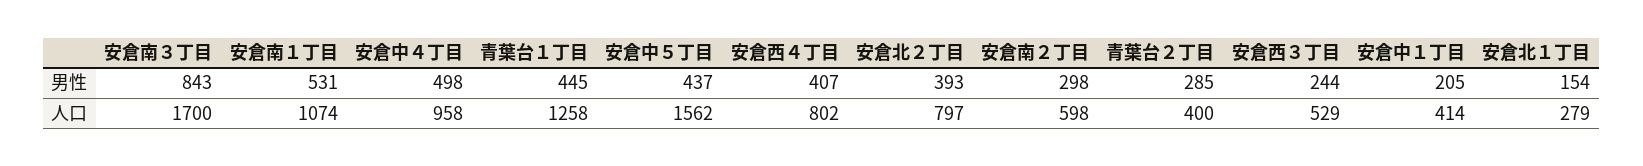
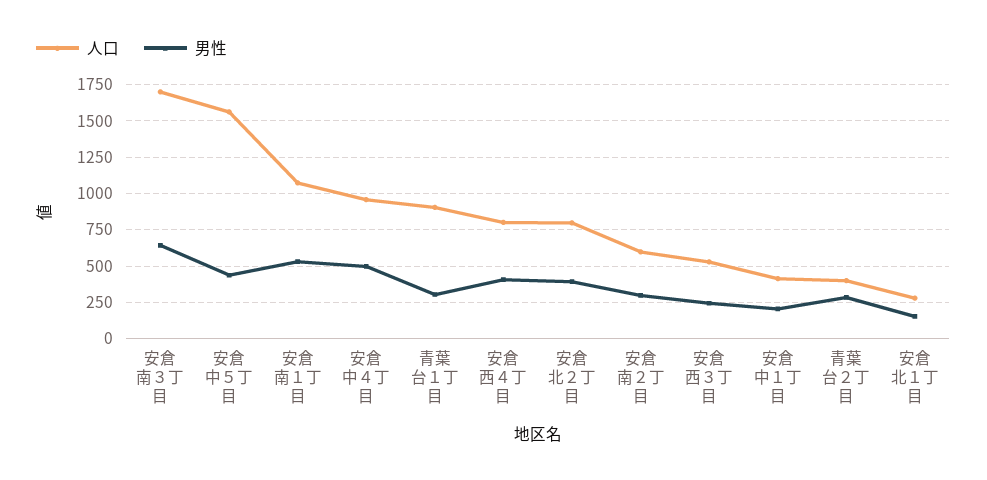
  {
    "男性": {
-     "安倉南３丁目": 843,
+     "安倉南３丁目": 650,
      "安倉南１丁目": 531,
      "安倉中４丁目": 498,
-     "青葉台１丁目": 445,
+     "青葉台１丁目": 300,
      "安倉中５丁目": 437,
      "安倉西４丁目": 407,
      "安倉北２丁目": 393,
      "安倉南２丁目": 298,
      "青葉台２丁目": 285,
      "安倉西３丁目": 244,
      "安倉中１丁目": 205,
      "安倉北１丁目": 154
    },
    "人口": {
      "安倉南３丁目": 1700,
      "安倉南１丁目": 1074,
      "安倉中４丁目": 958,
-     "青葉台１丁目": 1258,
+     "青葉台１丁目": 900,
      "安倉中５丁目": 1562,
      "安倉西４丁目": 802,
      "安倉北２丁目": 797,
      "安倉南２丁目": 598,
      "青葉台２丁目": 400,
      "安倉西３丁目": 529,
      "安倉中１丁目": 414,
      "安倉北１丁目": 279
    }
  }

